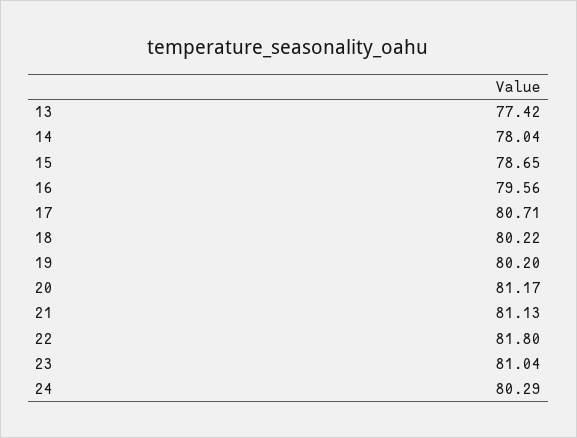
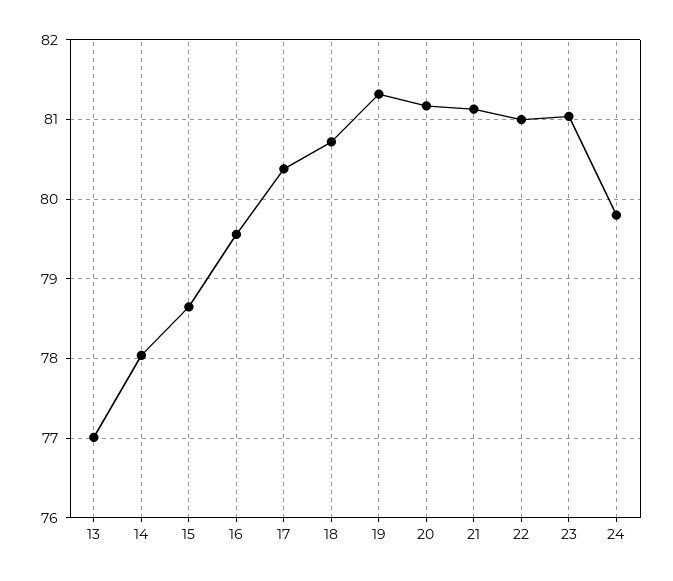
  {
-   "13": 77.42,
+   "13": 77,
    "14": 78.04,
    "15": 78.65,
    "16": 79.56,
-   "17": 80.71,
+   "17": 80.4,
-   "18": 80.22,
+   "18": 80.7,
-   "19": 80.2,
+   "19": 81.3,
    "20": 81.17,
    "21": 81.13,
-   "22": 81.8,
+   "22": 81,
    "23": 81.04,
-   "24": 80.29
+   "24": 79.8
  }

